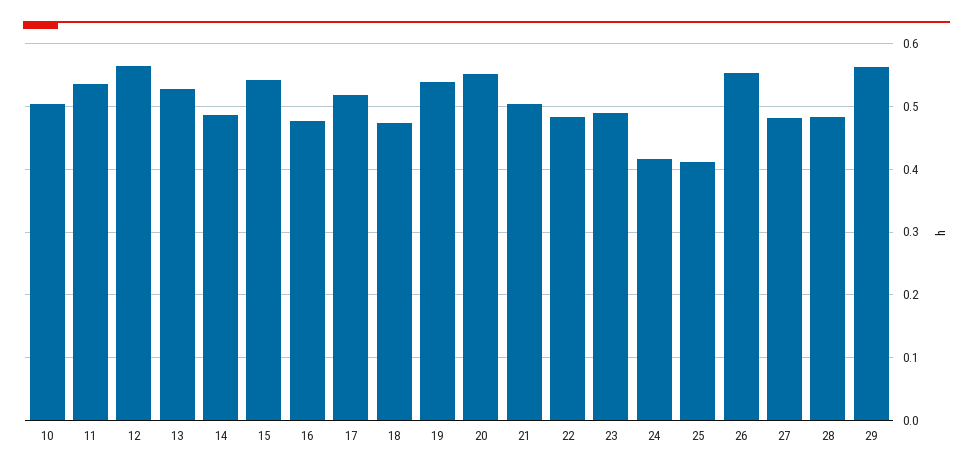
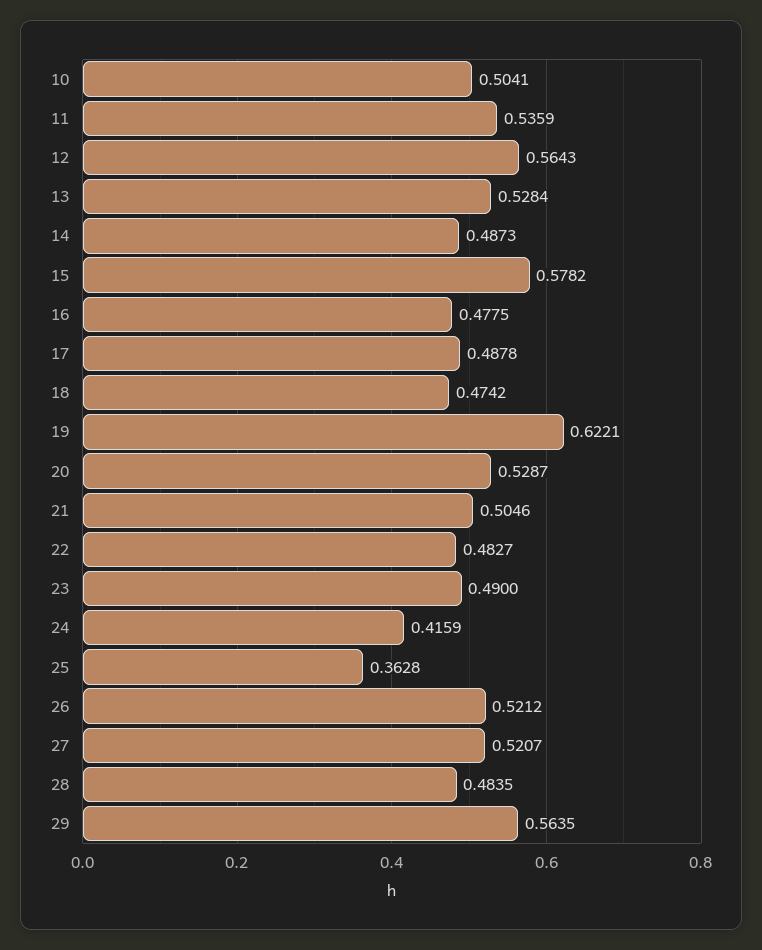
  {
    "10": 0.5041,
    "11": 0.5359,
    "12": 0.5643,
    "13": 0.5284,
    "14": 0.4873,
-   "15": 0.54,
+   "15": 0.5782,
    "16": 0.4775,
-   "17": 0.52,
+   "17": 0.4878,
    "18": 0.4742,
-   "19": 0.54,
+   "19": 0.6221,
-   "20": 0.55,
+   "20": 0.5287,
    "21": 0.5046,
    "22": 0.4827,
    "23": 0.49,
    "24": 0.4159,
-   "25": 0.41,
+   "25": 0.3628,
-   "26": 0.55,
+   "26": 0.5212,
-   "27": 0.48,
+   "27": 0.5207,
    "28": 0.4835,
    "29": 0.5635
  }

